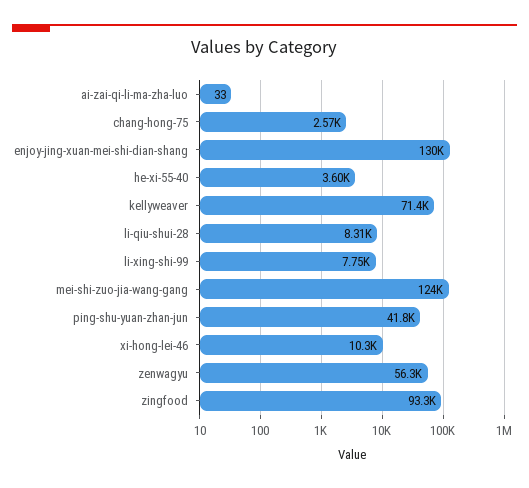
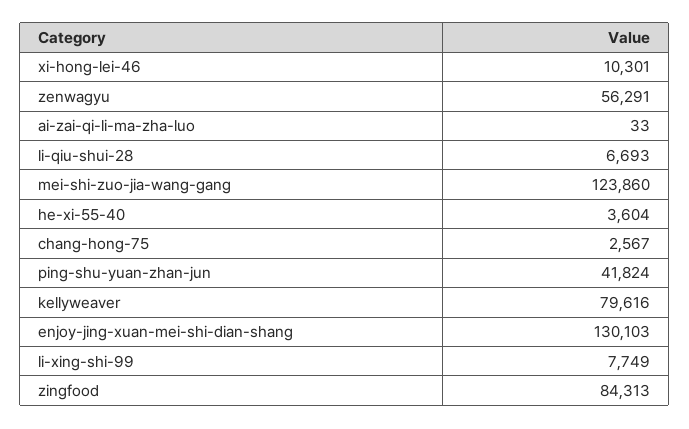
  {
    "ai-zai-qi-li-ma-zha-luo": 33,
    "chang-hong-75": 2567,
    "enjoy-jing-xuan-mei-shi-dian-shang": 130103,
    "he-xi-55-40": 3604,
-   "kellyweaver": 71400,
+   "kellyweaver": 79616,
-   "li-qiu-shui-28": 8310,
+   "li-qiu-shui-28": 6693,
    "li-xing-shi-99": 7749,
    "mei-shi-zuo-jia-wang-gang": 123860,
    "ping-shu-yuan-zhan-jun": 41824,
    "xi-hong-lei-46": 10301,
    "zenwagyu": 56291,
-   "zingfood": 93300
+   "zingfood": 84313
  }

